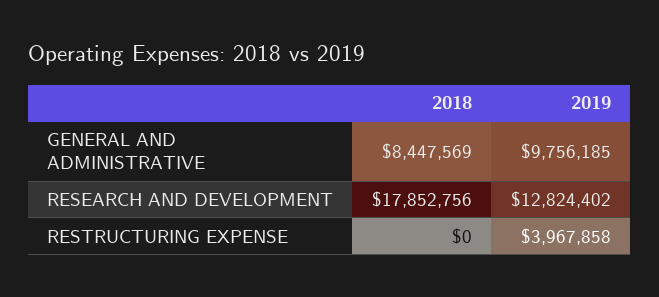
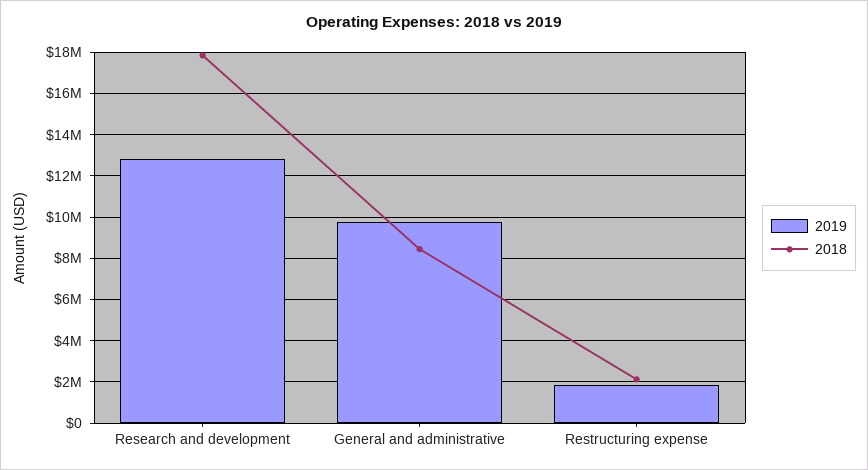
  {
    "2018": {
      "GENERAL AND ADMINISTRATIVE": 8447569,
      "RESEARCH AND DEVELOPMENT": 17852756,
-     "RESTRUCTURING EXPENSE": 0
+     "RESTRUCTURING EXPENSE": 2000000
    },
    "2019": {
      "GENERAL AND ADMINISTRATIVE": 9756185,
      "RESEARCH AND DEVELOPMENT": 12824402,
-     "RESTRUCTURING EXPENSE": 3967858
+     "RESTRUCTURING EXPENSE": 2000000
    }
  }

